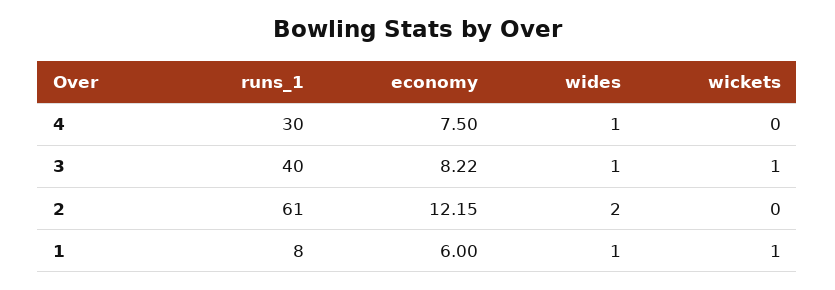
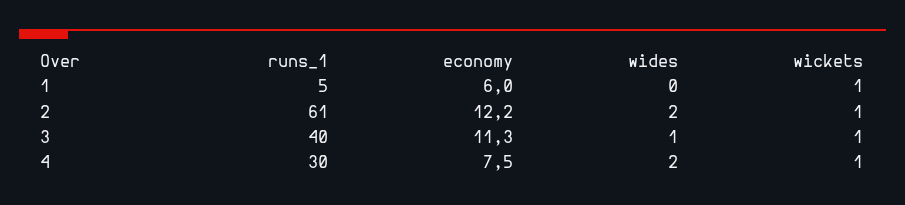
  {
    "runs_1": {
      "4": 30,
      "3": 40,
      "2": 61,
-     "1": 8
+     "1": 5
    },
    "economy": {
      "4": 7.5,
-     "3": 8.22,
+     "3": 11.3,
      "2": 12.15,
      "1": 6
    },
    "wides": {
-     "4": 1,
+     "4": 2,
      "3": 1,
      "2": 2,
-     "1": 1
+     "1": 0
    },
    "wickets": {
-     "4": 0,
+     "4": 1,
      "3": 1,
-     "2": 0,
+     "2": 1,
      "1": 1
    }
  }

